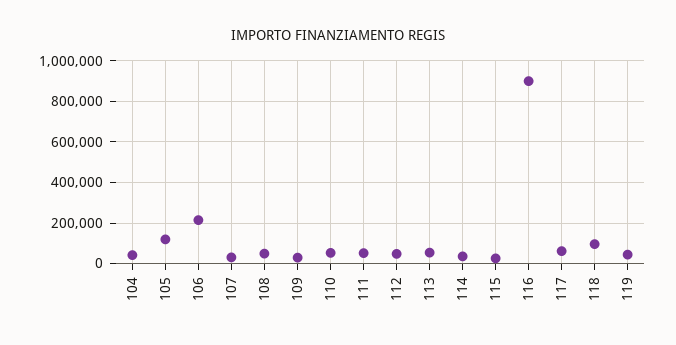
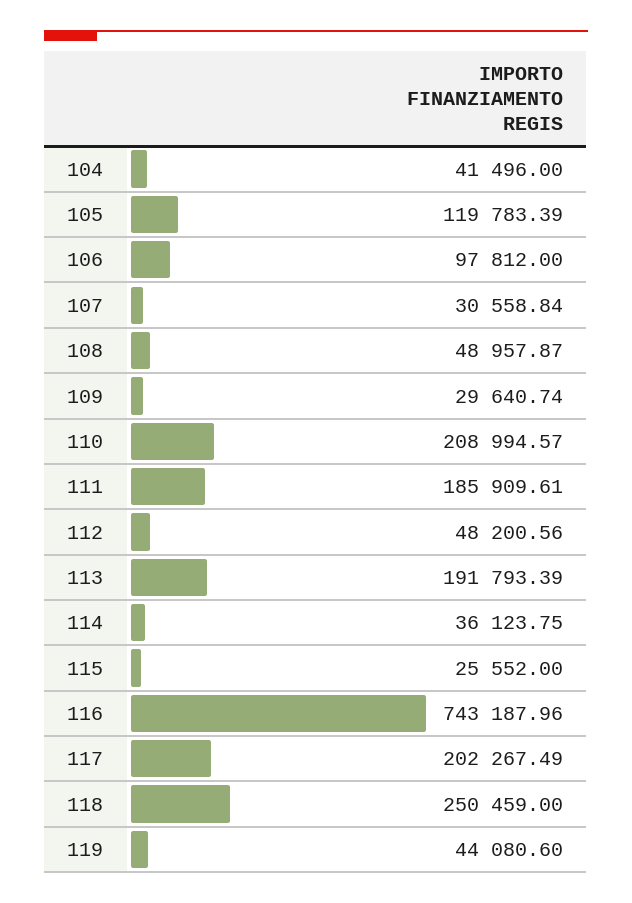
  {
    "104": 41496,
    "105": 119783.39,
-   "106": 200000,
+   "106": 97812,
    "107": 30558.84,
    "108": 48957.87,
    "109": 29640.74,
-   "110": 50000,
+   "110": 208994.57,
-   "111": 50000,
+   "111": 185909.61,
    "112": 48200.56,
-   "113": 50000,
+   "113": 191793.39,
    "114": 36123.75,
    "115": 25552,
-   "116": 900000,
+   "116": 743187.96,
-   "117": 50000,
+   "117": 202267.49,
-   "118": 100000,
+   "118": 250459,
    "119": 44080.6
  }

